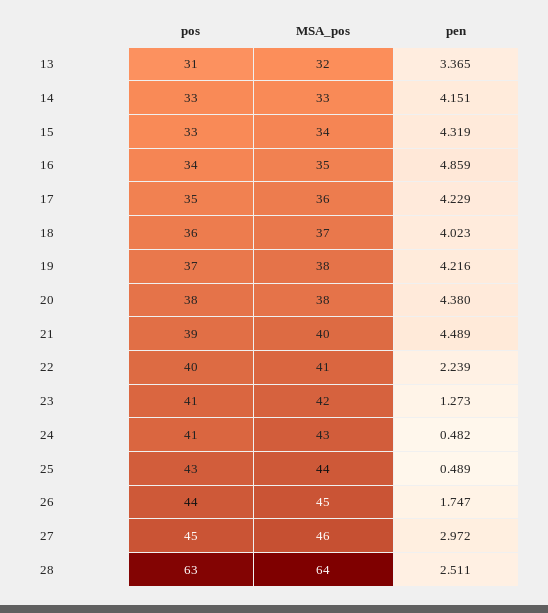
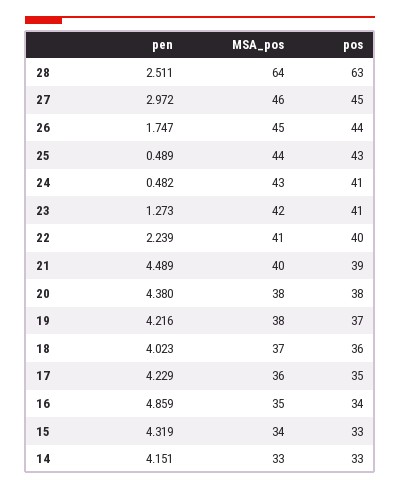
  {
    "pos": {
-     "13": 31,
      "14": 33,
      "15": 33,
      "16": 34,
      "17": 35,
      "18": 36,
      "19": 37,
      "20": 38,
      "21": 39,
      "22": 40,
      "23": 41,
      "24": 41,
      "25": 43,
      "26": 44,
      "27": 45,
      "28": 63
    },
    "MSA_pos": {
-     "13": 32,
      "14": 33,
      "15": 34,
      "16": 35,
      "17": 36,
      "18": 37,
      "19": 38,
      "20": 38,
      "21": 40,
      "22": 41,
      "23": 42,
      "24": 43,
      "25": 44,
      "26": 45,
      "27": 46,
      "28": 64
    },
    "pen": {
-     "13": 3.365,
      "14": 4.151,
      "15": 4.319,
      "16": 4.859,
      "17": 4.229,
      "18": 4.023,
      "19": 4.216,
      "20": 4.38,
      "21": 4.489,
      "22": 2.239,
      "23": 1.273,
      "24": 0.482,
      "25": 0.489,
      "26": 1.747,
      "27": 2.972,
      "28": 2.511
    }
  }

